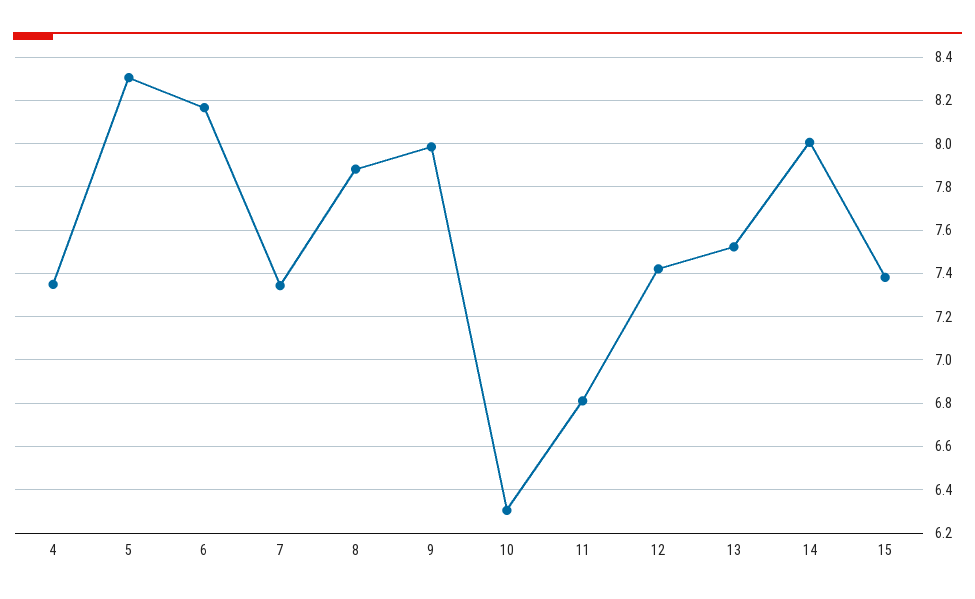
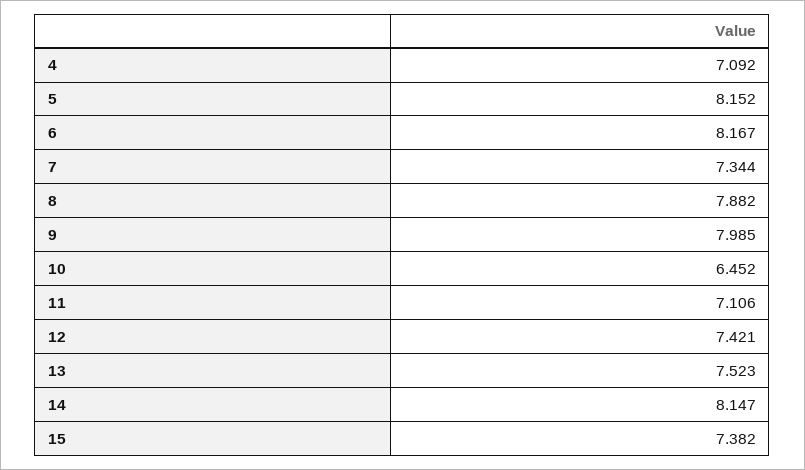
  {
-   "4": 7.35,
+   "4": 7.092,
-   "5": 8.3,
+   "5": 8.152,
    "6": 8.167,
    "7": 7.344,
    "8": 7.882,
    "9": 7.985,
-   "10": 6.3,
+   "10": 6.452,
-   "11": 6.8,
+   "11": 7.106,
    "12": 7.421,
    "13": 7.523,
-   "14": 8,
+   "14": 8.147,
    "15": 7.382
  }

